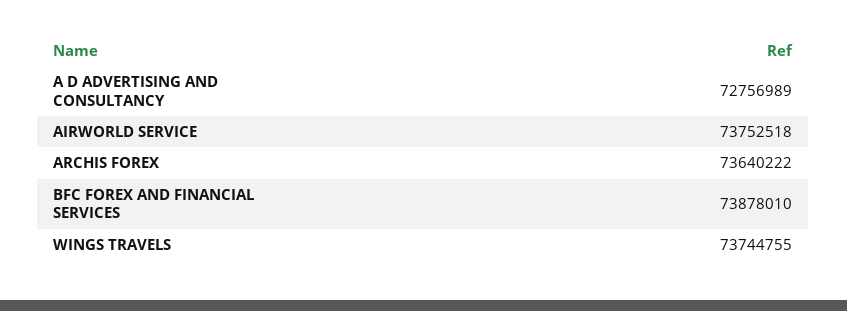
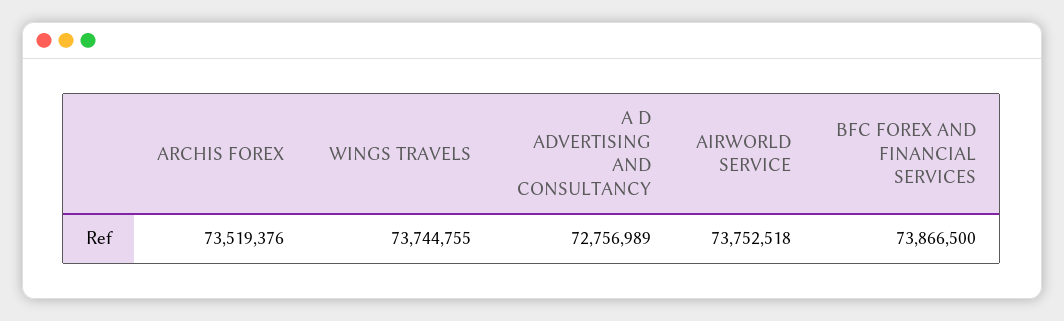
  {
    "A D ADVERTISING AND CONSULTANCY": 72756989,
    "AIRWORLD SERVICE": 73752518,
-   "ARCHIS FOREX": 73640222,
+   "ARCHIS FOREX": 73519376,
-   "BFC FOREX AND FINANCIAL SERVICES": 73878010,
+   "BFC FOREX AND FINANCIAL SERVICES": 73866500,
    "WINGS TRAVELS": 73744755
  }

